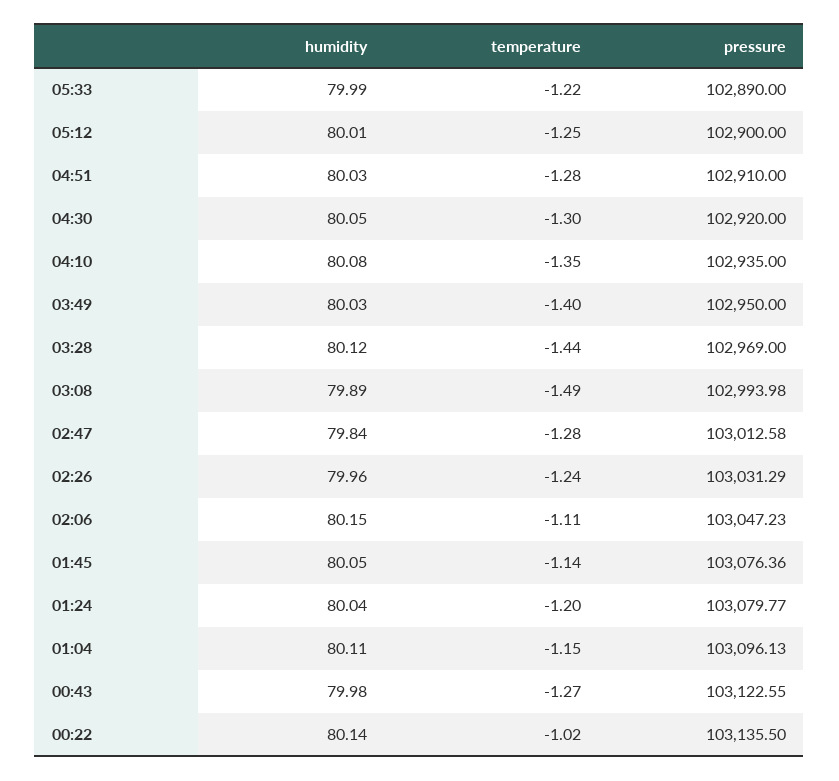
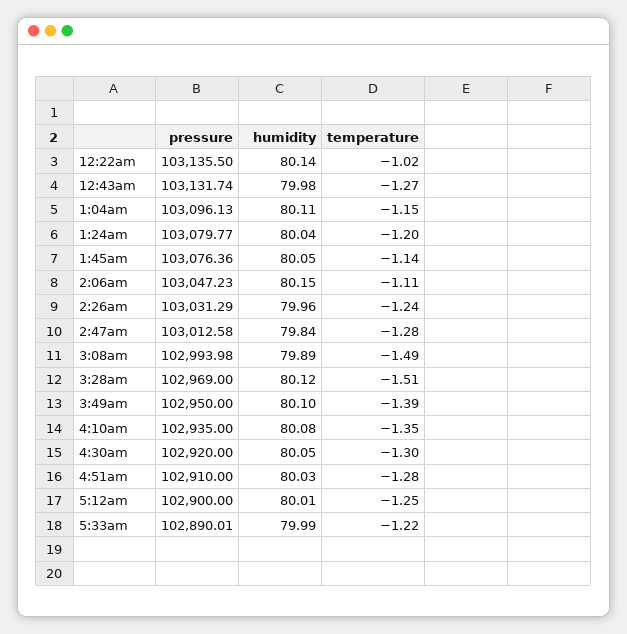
  {
    "humidity": {
      "05:33": 79.99,
      "05:12": 80.01,
      "04:51": 80.03,
      "04:30": 80.05,
      "04:10": 80.08,
-     "03:49": 80.03,
+     "03:49": 80.1,
      "03:28": 80.12,
      "03:08": 79.89,
      "02:47": 79.84,
      "02:26": 79.96,
      "02:06": 80.15,
      "01:45": 80.05,
      "01:24": 80.04,
      "01:04": 80.11,
      "00:43": 79.98,
      "00:22": 80.14
    },
    "temperature": {
      "05:33": -1.22,
      "05:12": -1.25,
      "04:51": -1.28,
      "04:30": -1.3,
      "04:10": -1.35,
-     "03:49": -1.4,
+     "03:49": -1.39,
-     "03:28": -1.44,
+     "03:28": -1.51,
      "03:08": -1.49,
      "02:47": -1.28,
      "02:26": -1.24,
      "02:06": -1.11,
      "01:45": -1.14,
      "01:24": -1.2,
      "01:04": -1.15,
      "00:43": -1.27,
      "00:22": -1.02
    },
    "pressure": {
-     "05:33": 102890,
+     "05:33": 102890.01,
      "05:12": 102900,
      "04:51": 102910,
      "04:30": 102920,
      "04:10": 102935,
      "03:49": 102950,
      "03:28": 102969,
      "03:08": 102993.98,
      "02:47": 103012.58,
      "02:26": 103031.29,
      "02:06": 103047.23,
      "01:45": 103076.36,
      "01:24": 103079.77,
      "01:04": 103096.13,
-     "00:43": 103122.55,
+     "00:43": 103131.74,
      "00:22": 103135.5
    }
  }

